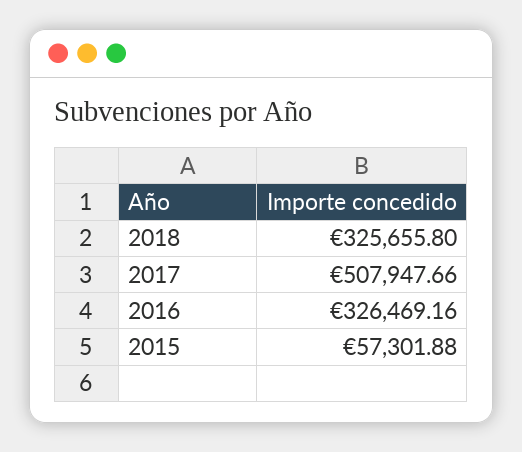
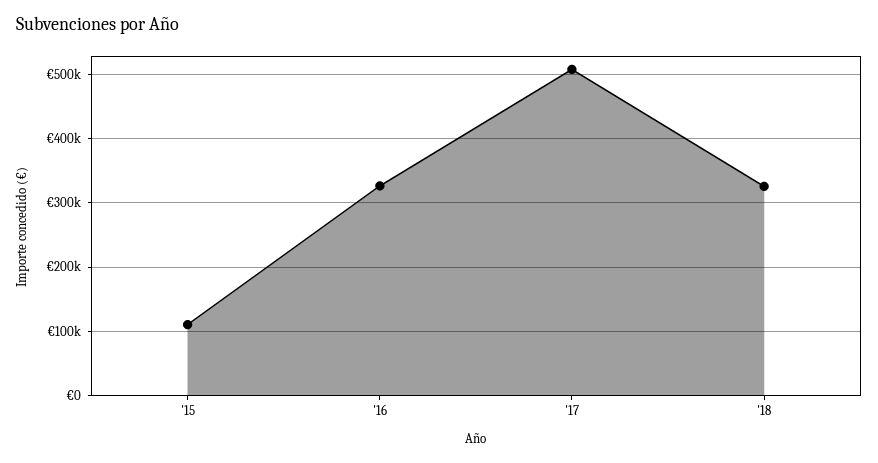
  {
    "2018": 325655.8,
    "2017": 507947.66,
    "2016": 326469.16,
-   "2015": 57301.88
+   "2015": 110000
  }

